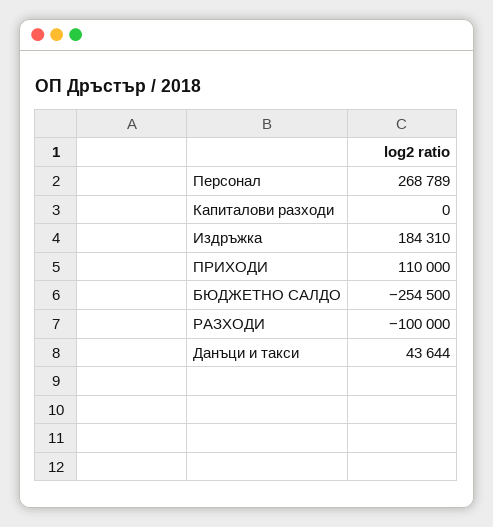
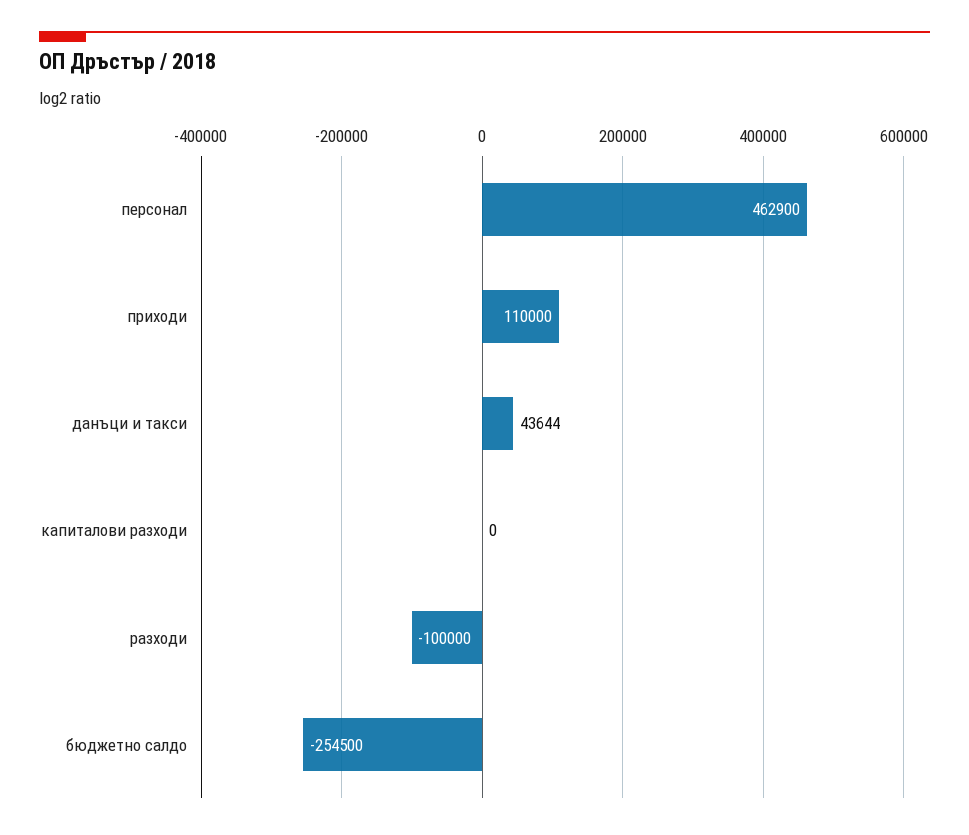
  {
-   "Персонал": 268789,
+   "Персонал": 462900,
    "Капиталови разходи": 0,
-   "Издръжка": 184310,
    "ПРИХОДИ": 110000,
    "БЮДЖЕТНО САЛДО": -254500,
    "РАЗХОДИ": -100000,
    "Данъци и такси": 43644
  }

